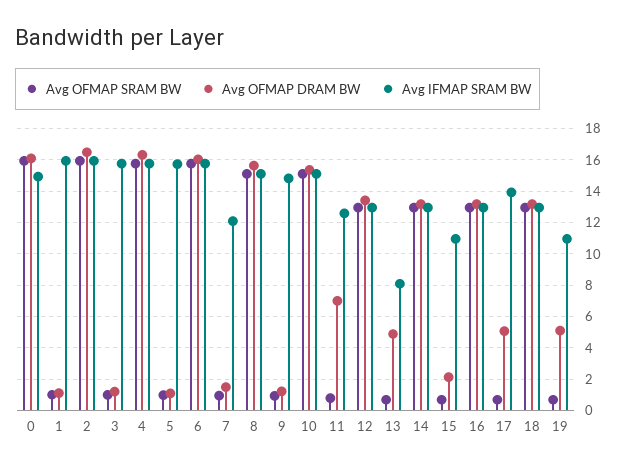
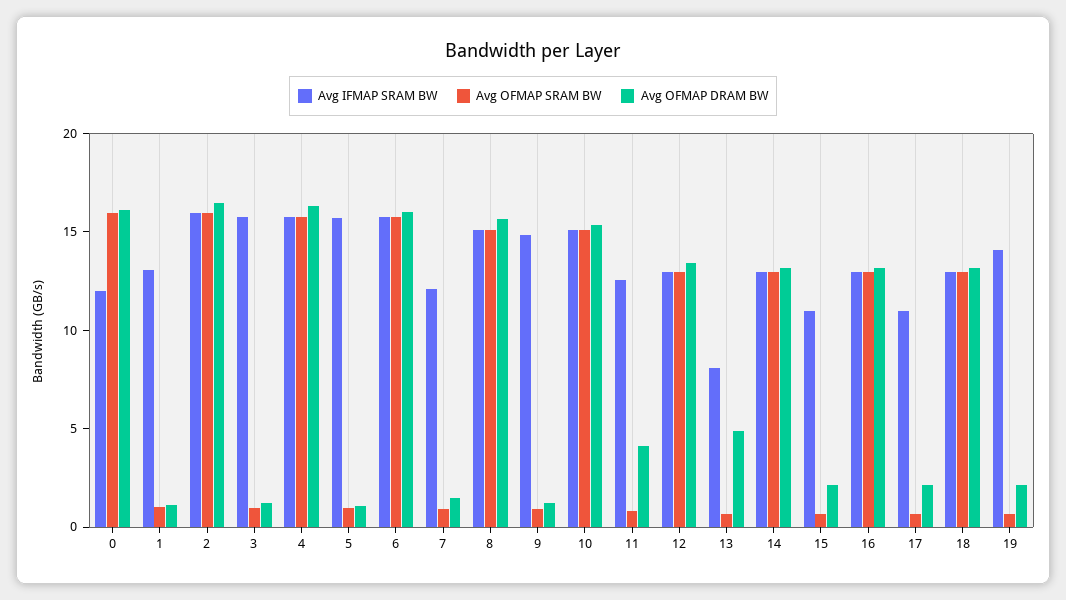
  {
    "Avg OFMAP SRAM BW": {
      "0": 16,
      "1": 1,
      "2": 16,
      "3": 1,
      "4": 16,
      "5": 1,
      "6": 16,
      "7": 1,
      "8": 15,
      "9": 1,
      "10": 15,
      "11": 1,
      "12": 13,
      "13": 0.5,
      "14": 13,
      "15": 0.5,
      "16": 13,
      "17": 0.5,
      "18": 13,
      "19": 0.5
    },
    "Avg OFMAP DRAM BW": {
      "0": 16,
      "1": 1,
      "2": 16.5,
      "3": 1,
      "4": 16.5,
      "5": 1,
      "6": 16,
      "7": 1.5,
      "8": 15.5,
      "9": 1,
      "10": 15.5,
-     "11": 7,
+     "11": 4,
      "12": 13.5,
      "13": 5,
      "14": 13,
      "15": 2,
      "16": 13,
-     "17": 5,
+     "17": 2,
      "18": 13,
-     "19": 5
+     "19": 2
    },
    "Avg IFMAP SRAM BW": {
-     "0": 15,
+     "0": 12,
-     "1": 16,
+     "1": 13,
      "2": 16,
      "3": 16,
      "4": 16,
      "5": 15.5,
      "6": 16,
      "7": 12,
      "8": 15,
      "9": 15,
      "10": 15,
      "11": 12.5,
      "12": 13,
      "13": 8,
      "14": 13,
      "15": 11,
      "16": 13,
-     "17": 14,
+     "17": 11,
      "18": 13,
-     "19": 11
+     "19": 14
    }
  }

